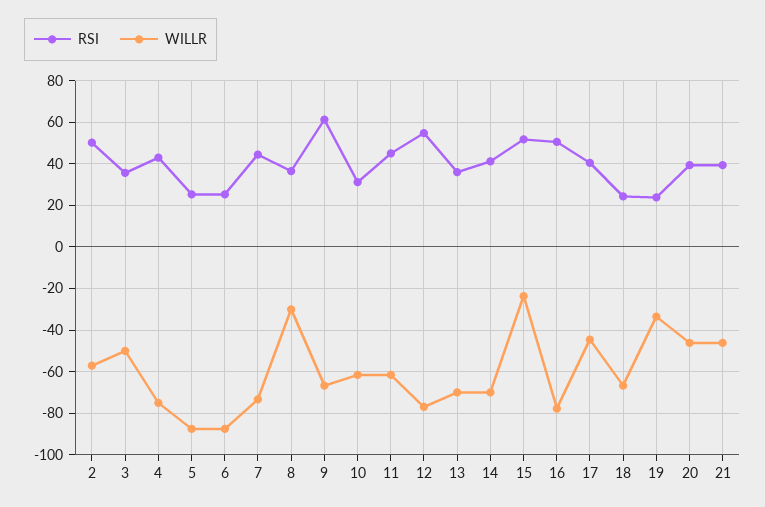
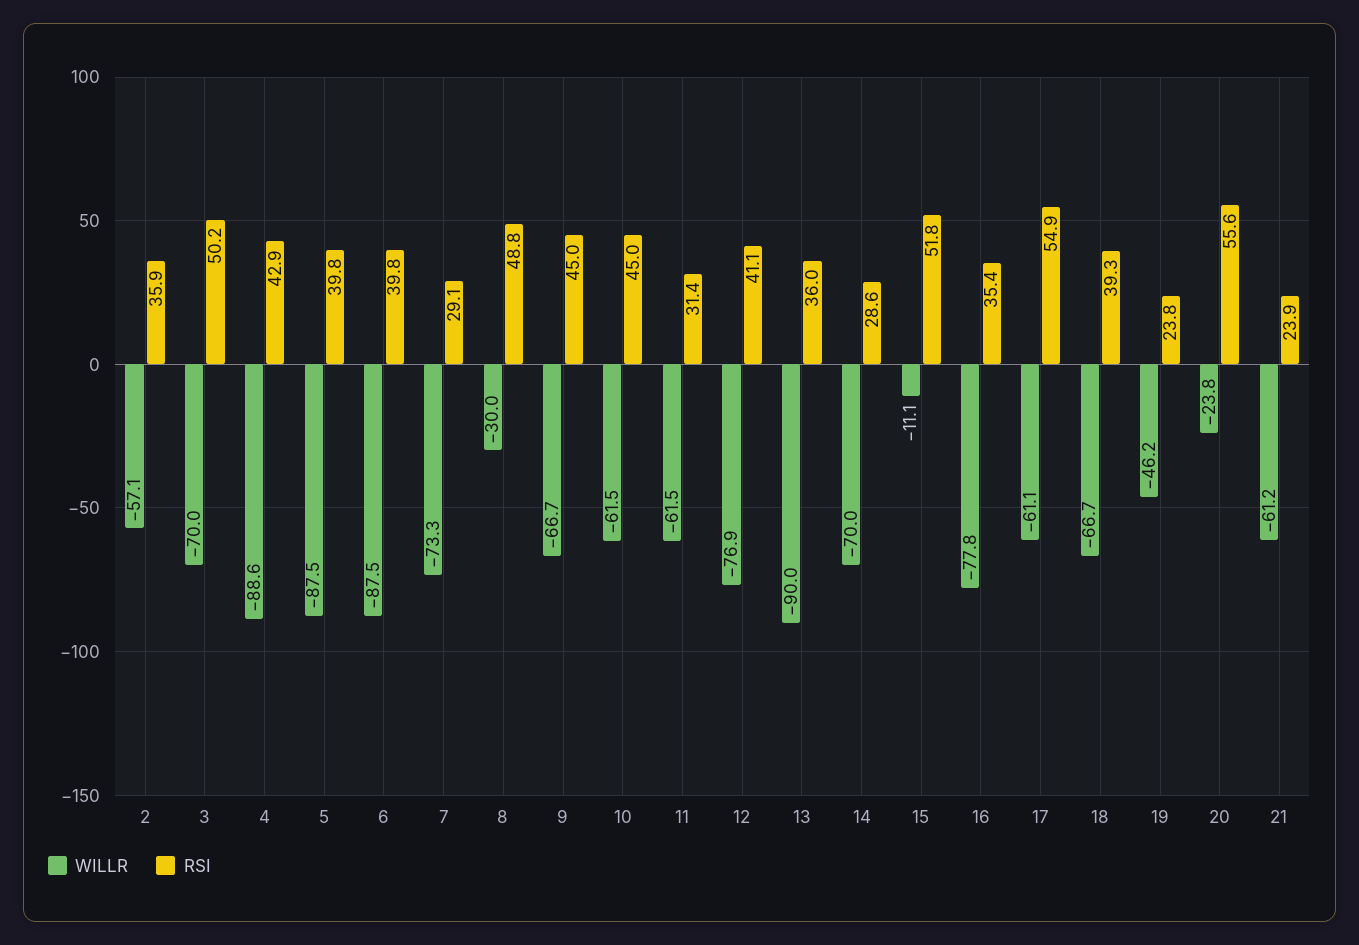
  {
    "RSI": {
-     "2": 50,
+     "2": 35.9,
-     "3": 35,
+     "3": 50.2,
      "4": 42.9,
-     "5": 25,
+     "5": 39.8,
-     "6": 25,
+     "6": 39.8,
-     "7": 45,
+     "7": 29.1,
-     "8": 35,
+     "8": 48.8,
-     "9": 60,
+     "9": 45,
-     "10": 30,
+     "10": 45,
-     "11": 45,
+     "11": 31.4,
-     "12": 55,
+     "12": 41.1,
      "13": 36,
-     "14": 40,
+     "14": 28.6,
      "15": 51.8,
-     "16": 50,
+     "16": 35.4,
-     "17": 40,
+     "17": 54.9,
-     "18": 25,
+     "18": 39.3,
      "19": 23.8,
-     "20": 40,
+     "20": 55.6,
-     "21": 40
+     "21": 23.9
    },
    "WILLR": {
      "2": -57.1,
-     "3": -50,
+     "3": -70,
-     "4": -75,
+     "4": -88.6,
      "5": -87.5,
      "6": -87.5,
      "7": -73.3,
      "8": -30,
      "9": -66.7,
      "10": -61.5,
      "11": -61.5,
      "12": -76.9,
-     "13": -70,
+     "13": -90,
      "14": -70,
-     "15": -25,
+     "15": -11.1,
      "16": -77.8,
-     "17": -45,
+     "17": -61.1,
      "18": -66.7,
-     "19": -35,
+     "19": -46.2,
-     "20": -45,
+     "20": -23.8,
-     "21": -45
+     "21": -61.2
    }
  }

